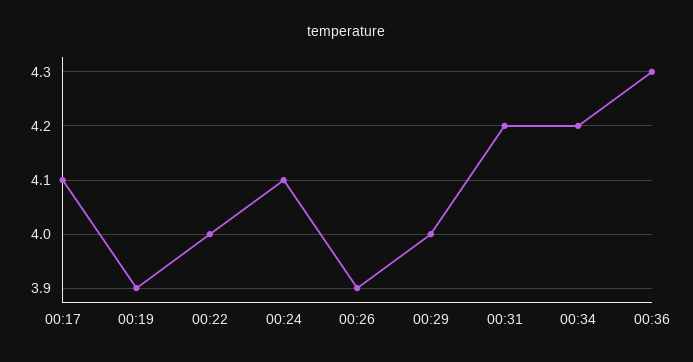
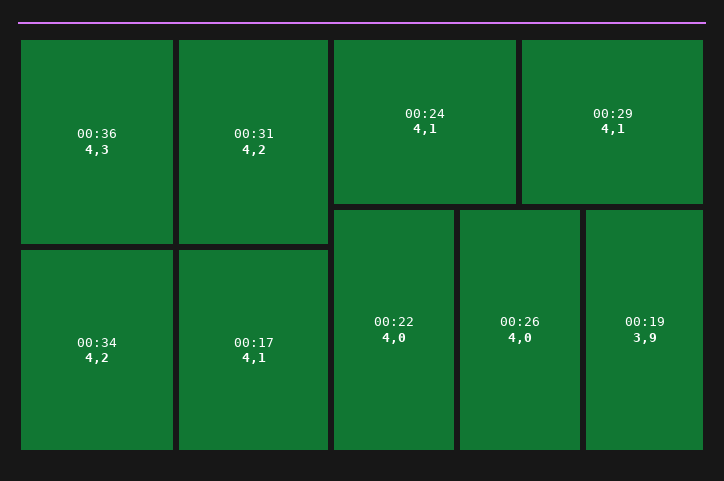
  {
    "00:17": 4.1,
    "00:19": 3.9,
    "00:22": 4,
    "00:24": 4.1,
-   "00:26": 3.9,
+   "00:26": 4,
-   "00:29": 4,
+   "00:29": 4.1,
    "00:31": 4.2,
    "00:34": 4.2,
    "00:36": 4.3
  }

